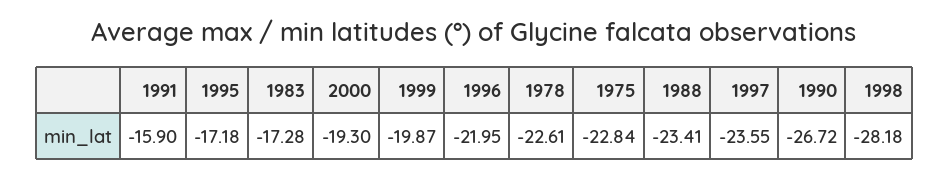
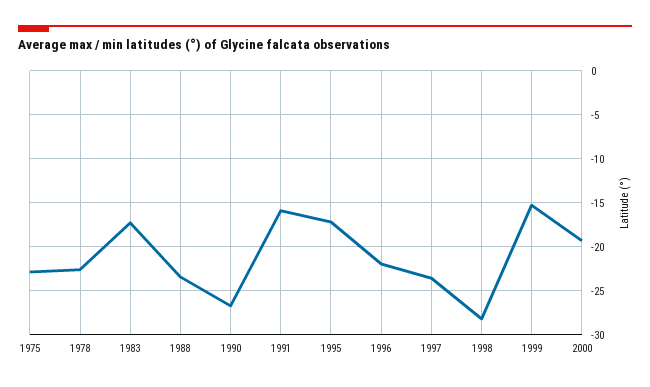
  {
    "1991": -15.9,
    "1995": -17.18,
    "1983": -17.28,
    "2000": -19.3,
-   "1999": -19.87,
+   "1999": -15,
    "1996": -21.95,
    "1978": -22.61,
    "1975": -22.84,
    "1988": -23.41,
    "1997": -23.55,
    "1990": -26.72,
    "1998": -28.18
  }

